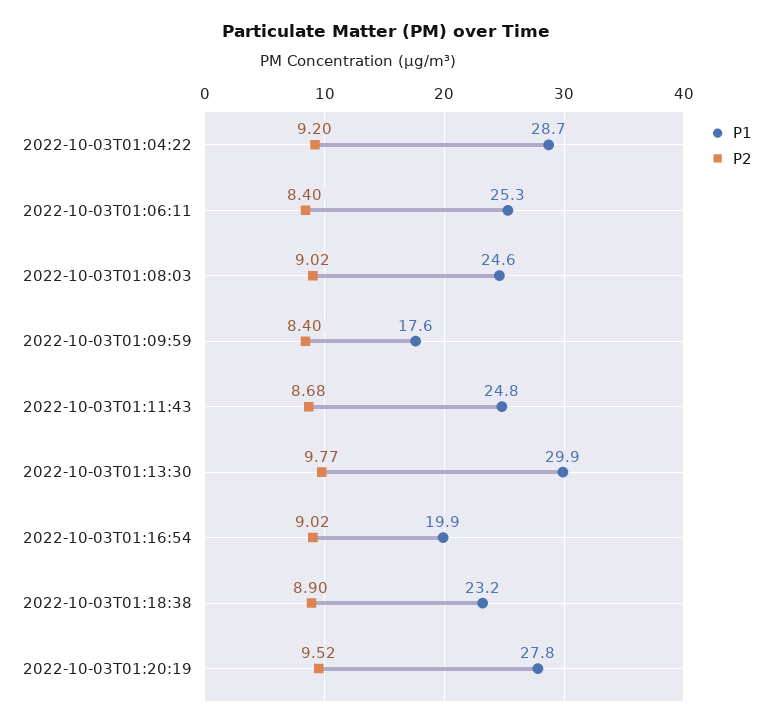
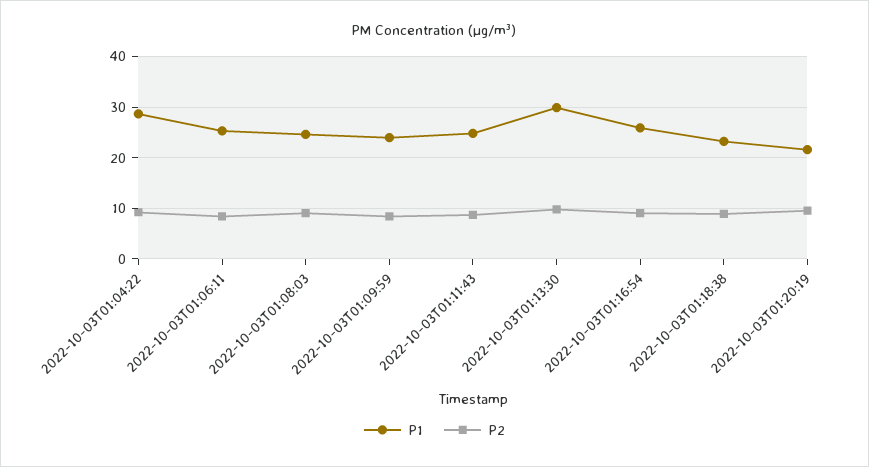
  {
    "P1": {
      "2022-10-03T01:04:22": 28.7,
      "2022-10-03T01:06:11": 25.3,
      "2022-10-03T01:08:03": 24.6,
-     "2022-10-03T01:09:59": 17.6,
+     "2022-10-03T01:09:59": 24,
      "2022-10-03T01:11:43": 24.8,
      "2022-10-03T01:13:30": 29.9,
-     "2022-10-03T01:16:54": 19.9,
+     "2022-10-03T01:16:54": 26,
      "2022-10-03T01:18:38": 23.2,
-     "2022-10-03T01:20:19": 27.8
+     "2022-10-03T01:20:19": 22
    },
    "P2": {
      "2022-10-03T01:04:22": 9.2,
      "2022-10-03T01:06:11": 8.4,
      "2022-10-03T01:08:03": 9.02,
      "2022-10-03T01:09:59": 8.4,
      "2022-10-03T01:11:43": 8.68,
      "2022-10-03T01:13:30": 9.77,
      "2022-10-03T01:16:54": 9.02,
      "2022-10-03T01:18:38": 8.9,
      "2022-10-03T01:20:19": 9.52
    }
  }

